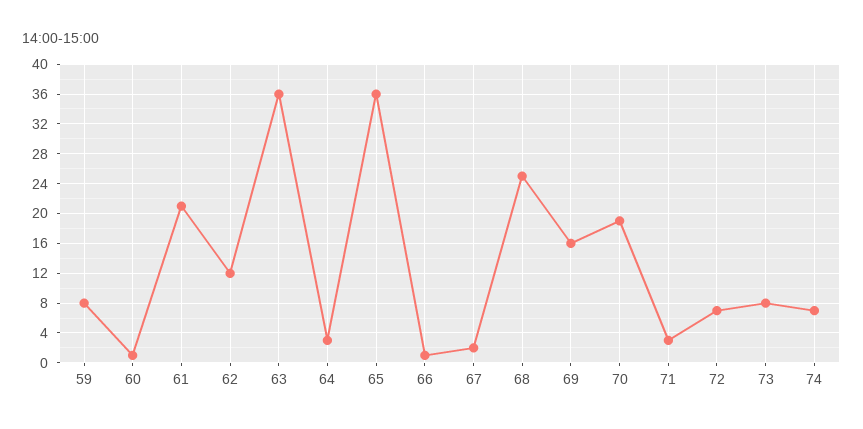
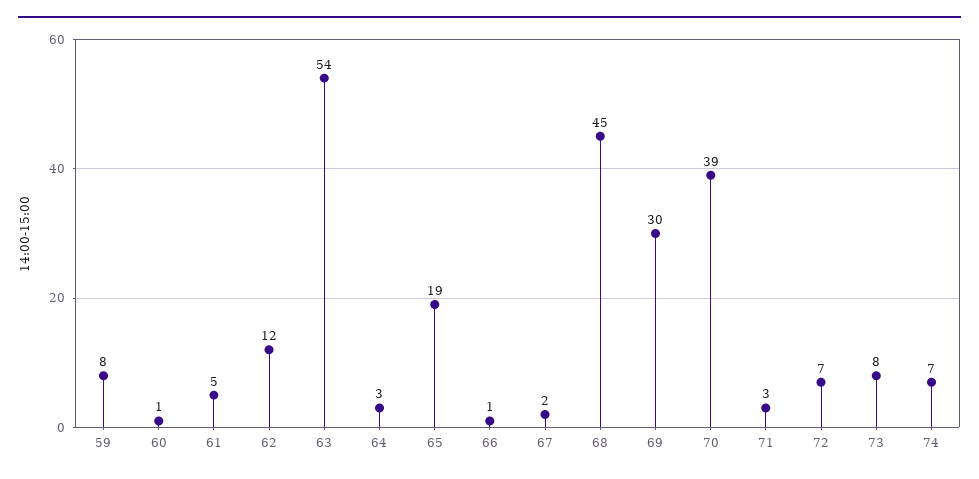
  {
    "59": 8,
    "60": 1,
-   "61": 21,
+   "61": 5,
    "62": 12,
-   "63": 36,
+   "63": 54,
    "64": 3,
-   "65": 36,
+   "65": 19,
    "66": 1,
    "67": 2,
-   "68": 25,
+   "68": 45,
-   "69": 16,
+   "69": 30,
-   "70": 19,
+   "70": 39,
    "71": 3,
    "72": 7,
    "73": 8,
    "74": 7
  }

